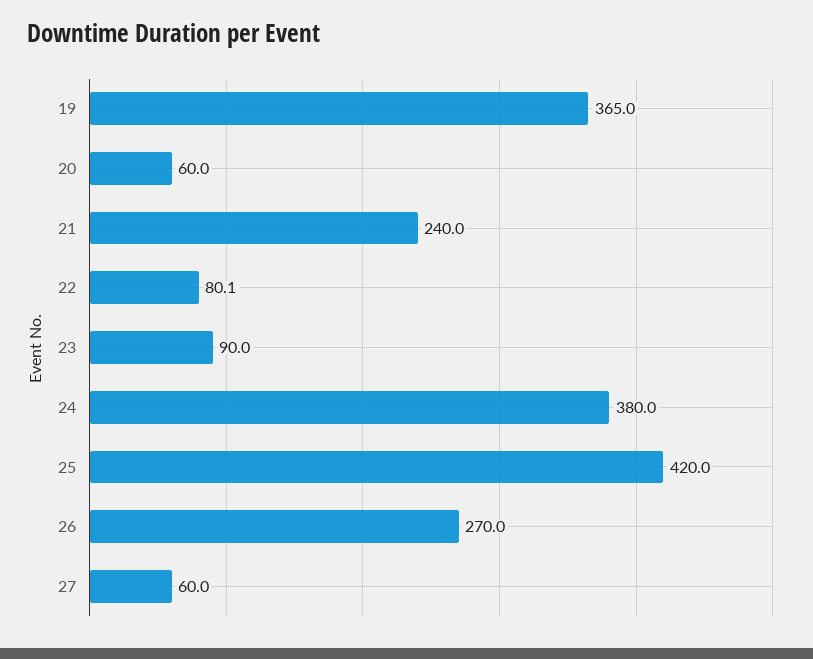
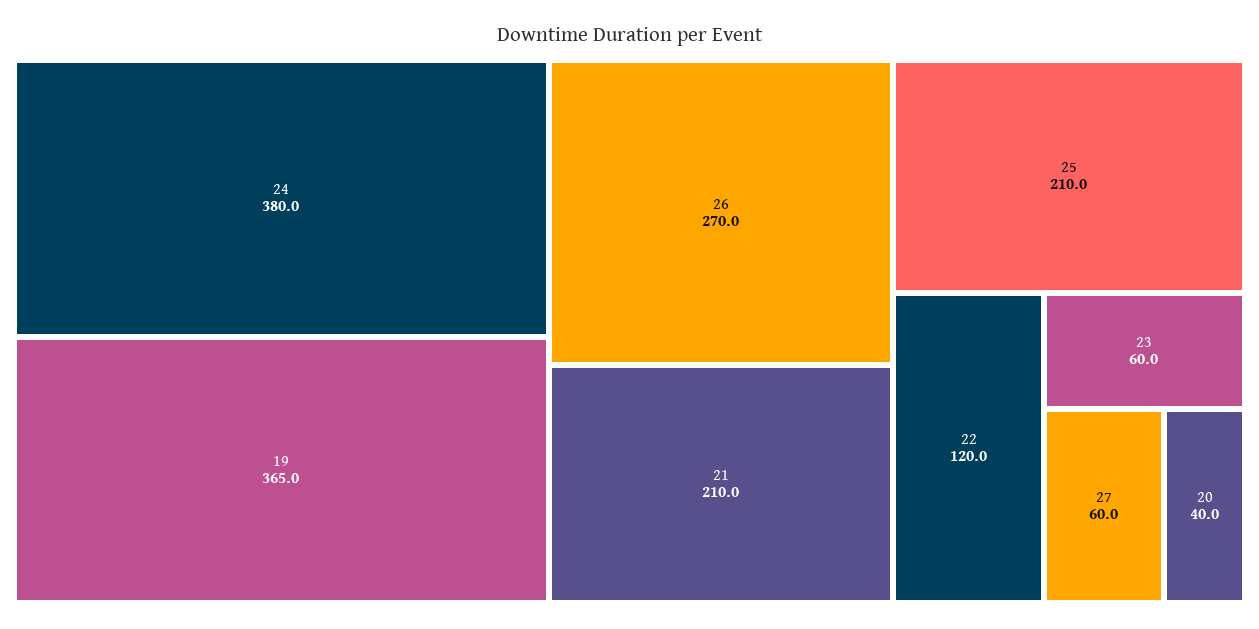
  {
    "19": 365,
-   "20": 60,
+   "20": 40,
-   "21": 240,
+   "21": 210,
-   "22": 80.1,
+   "22": 120,
-   "23": 90,
+   "23": 60,
    "24": 380,
-   "25": 420,
+   "25": 210,
    "26": 270,
    "27": 60
  }

